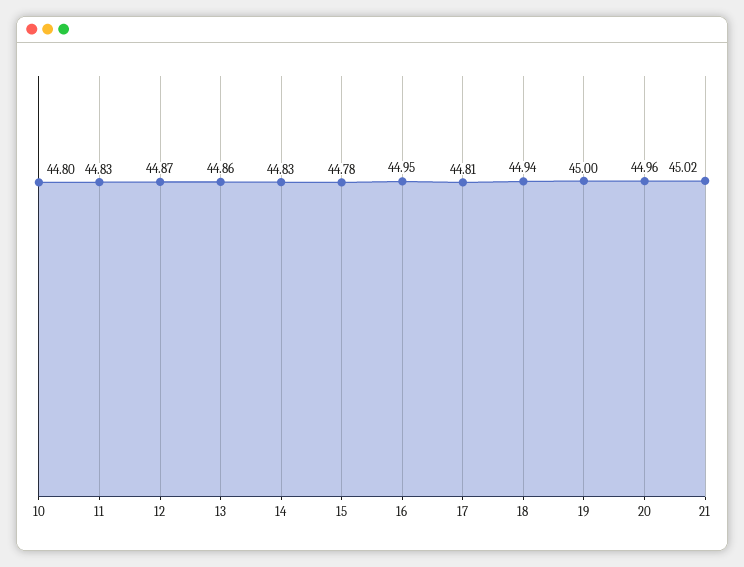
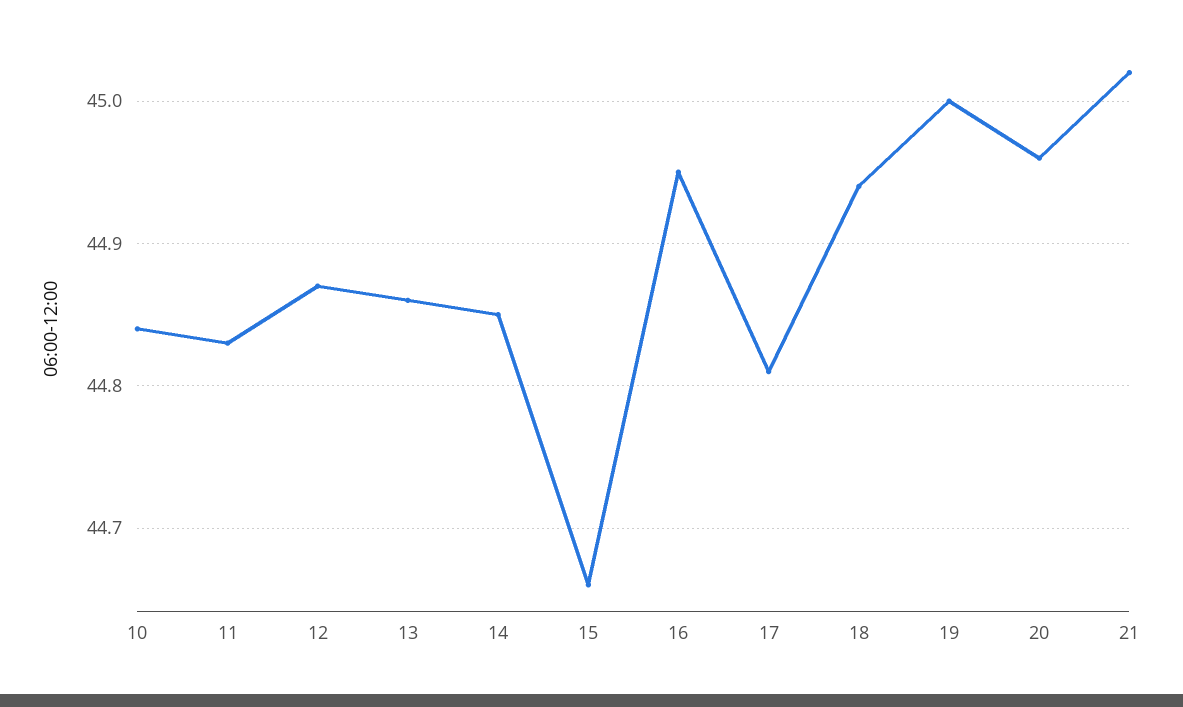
  {
-   "10": 44.8,
+   "10": 44.84,
    "11": 44.83,
    "12": 44.87,
    "13": 44.86,
-   "14": 44.83,
+   "14": 44.85,
-   "15": 44.78,
+   "15": 44.66,
    "16": 44.95,
    "17": 44.81,
    "18": 44.94,
    "19": 45,
    "20": 44.96,
    "21": 45.02
  }

